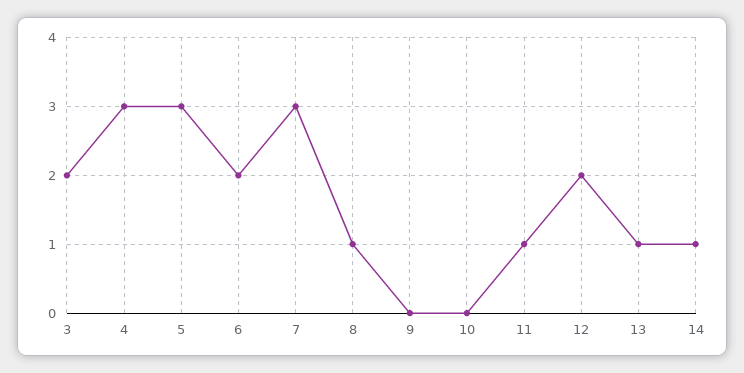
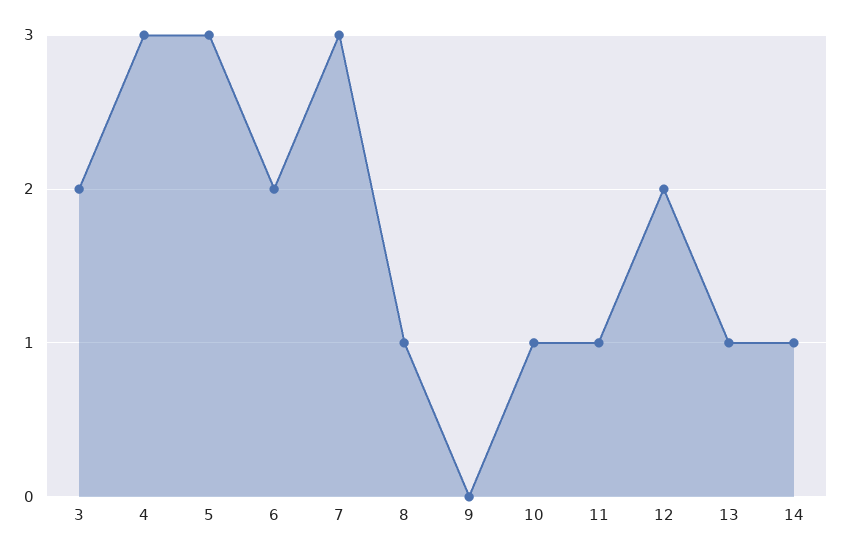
  {
    "3": 2,
    "4": 3,
    "5": 3,
    "6": 2,
    "7": 3,
    "8": 1,
    "9": 0,
-   "10": 0,
+   "10": 1,
    "11": 1,
    "12": 2,
    "13": 1,
    "14": 1
  }

